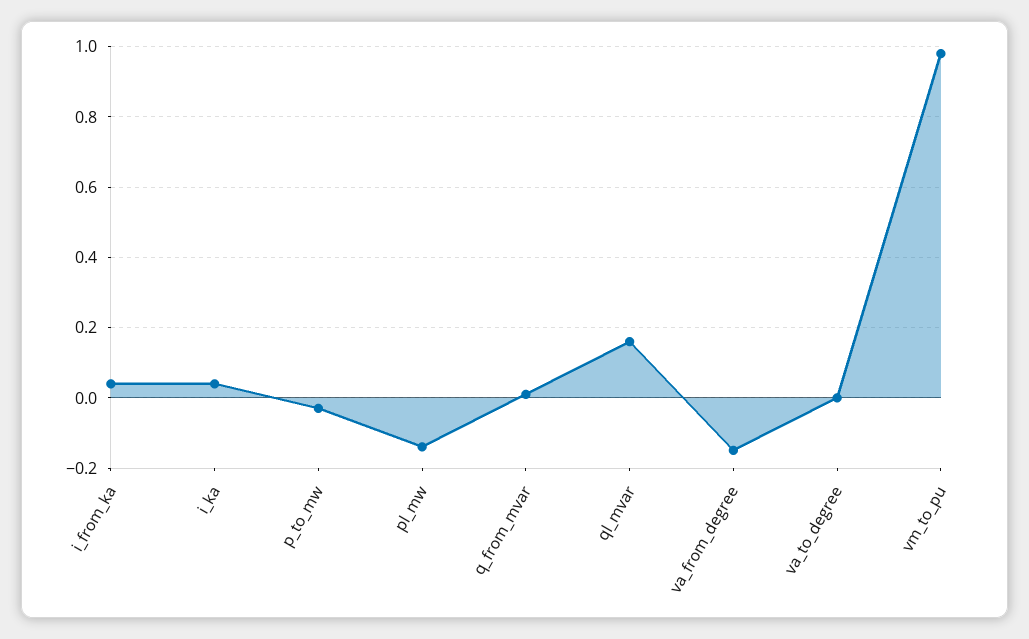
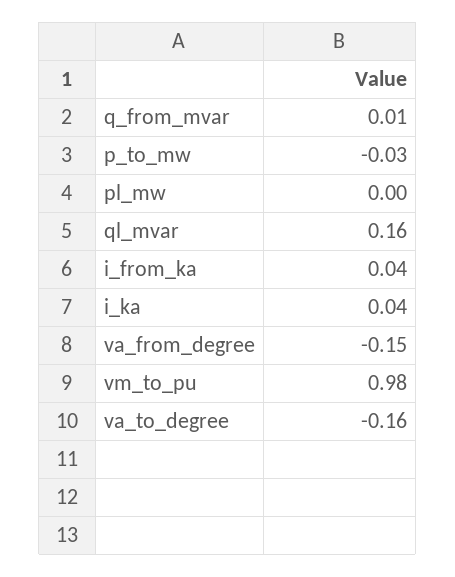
  {
    "i_from_ka": 0.04,
    "i_ka": 0.04,
    "p_to_mw": -0.03,
-   "pl_mw": -0.15,
+   "pl_mw": 0,
    "q_from_mvar": 0.01,
    "ql_mvar": 0.16,
    "va_from_degree": -0.15,
-   "va_to_degree": 0,
+   "va_to_degree": -0.16,
    "vm_to_pu": 0.98
  }

